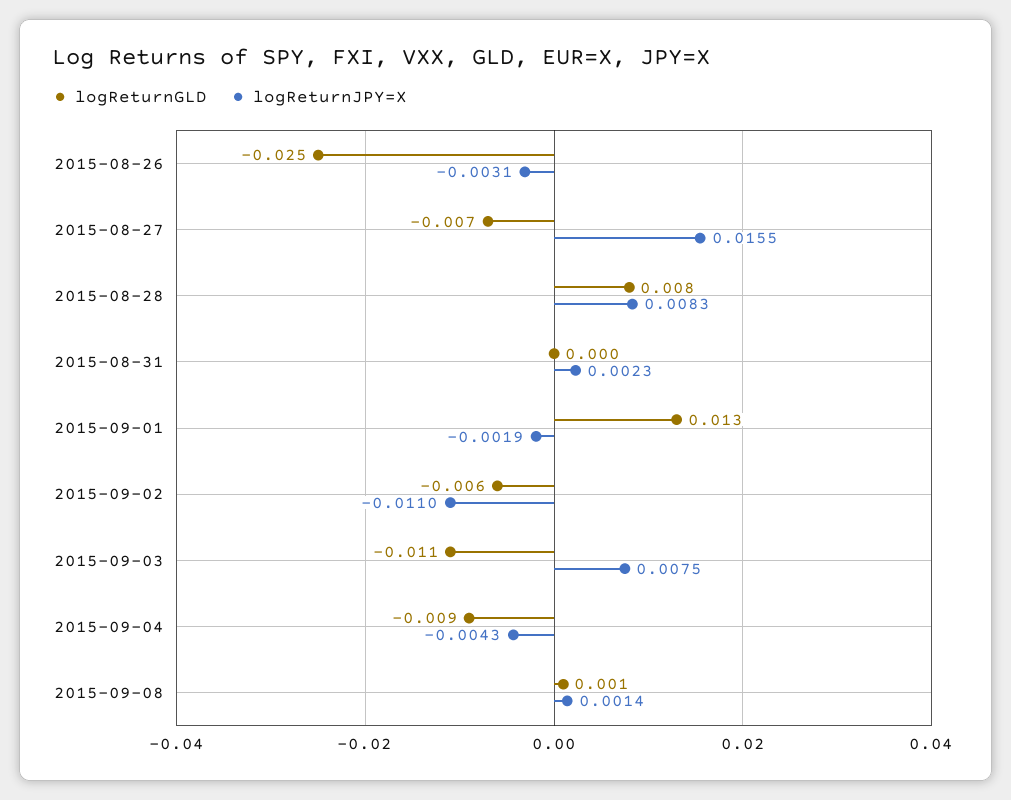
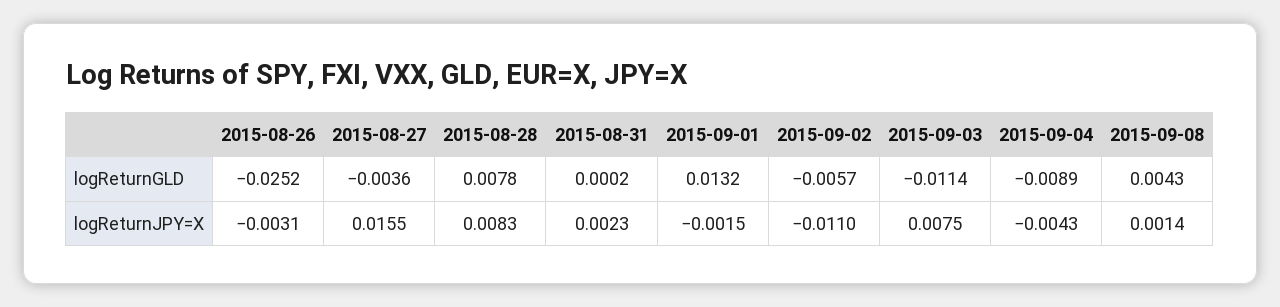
  {
    "logReturnGLD": {
      "2015-08-26": -0.0252,
-     "2015-08-27": -0.007,
+     "2015-08-27": -0.0036,
      "2015-08-28": 0.0078,
      "2015-08-31": 0.0002,
      "2015-09-01": 0.0132,
      "2015-09-02": -0.0057,
      "2015-09-03": -0.0114,
      "2015-09-04": -0.0089,
-     "2015-09-08": 0.001
+     "2015-09-08": 0.0043
    },
    "logReturnJPY=X": {
      "2015-08-26": -0.0031,
      "2015-08-27": 0.0155,
      "2015-08-28": 0.0083,
      "2015-08-31": 0.0023,
-     "2015-09-01": -0.0019,
+     "2015-09-01": -0.0015,
      "2015-09-02": -0.011,
      "2015-09-03": 0.0075,
      "2015-09-04": -0.0043,
      "2015-09-08": 0.0014
    }
  }

